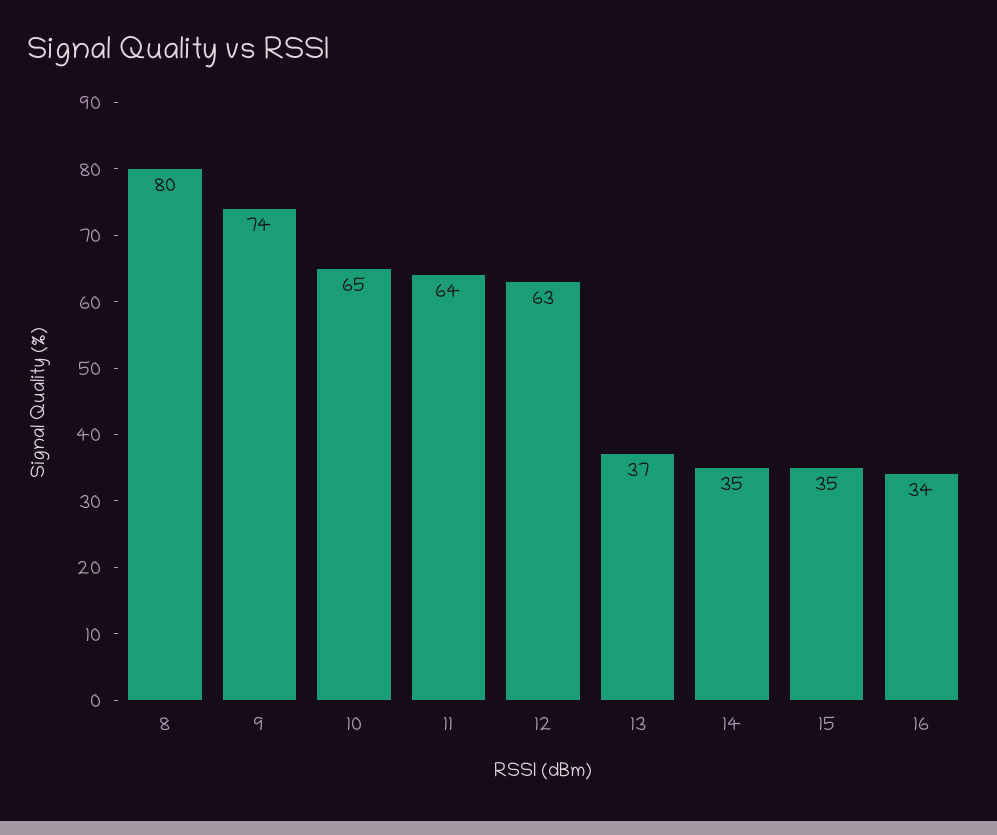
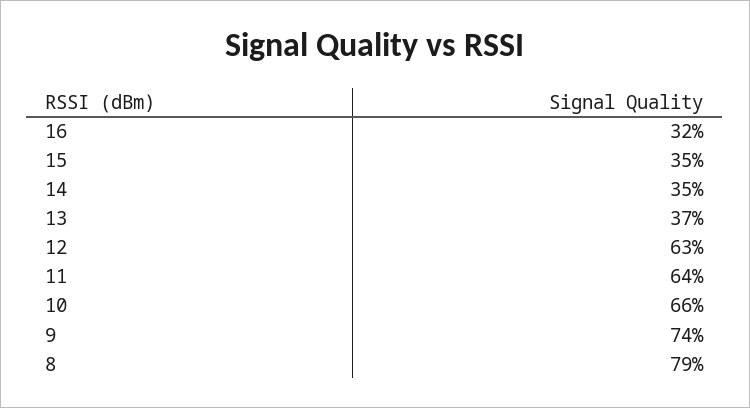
  {
-   "8": 80,
+   "8": 79,
    "9": 74,
-   "10": 65,
+   "10": 66,
    "11": 64,
    "12": 63,
    "13": 37,
    "14": 35,
    "15": 35,
-   "16": 34
+   "16": 32
  }

